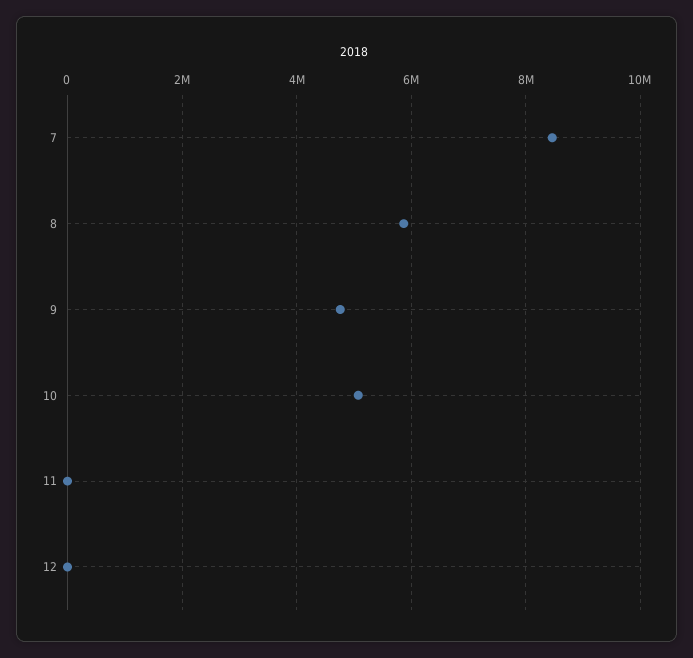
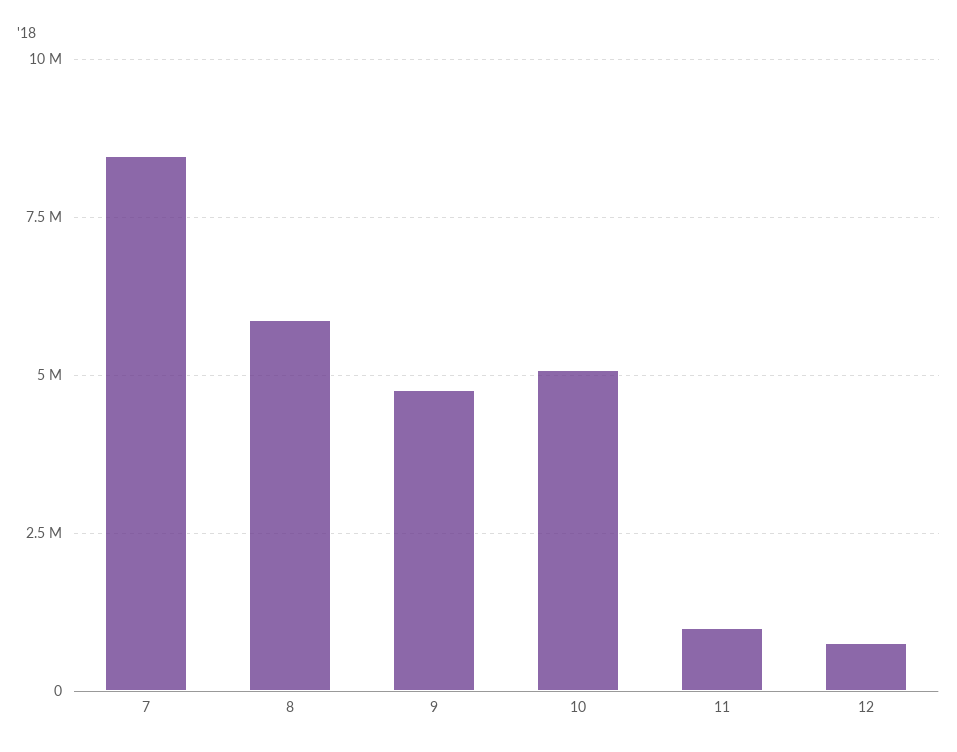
  {
    "7": 8400000,
    "8": 5800000,
    "9": 4800000,
    "10": 5000000,
-   "11": 0,
+   "11": 1000000,
-   "12": 0
+   "12": 750000
  }

